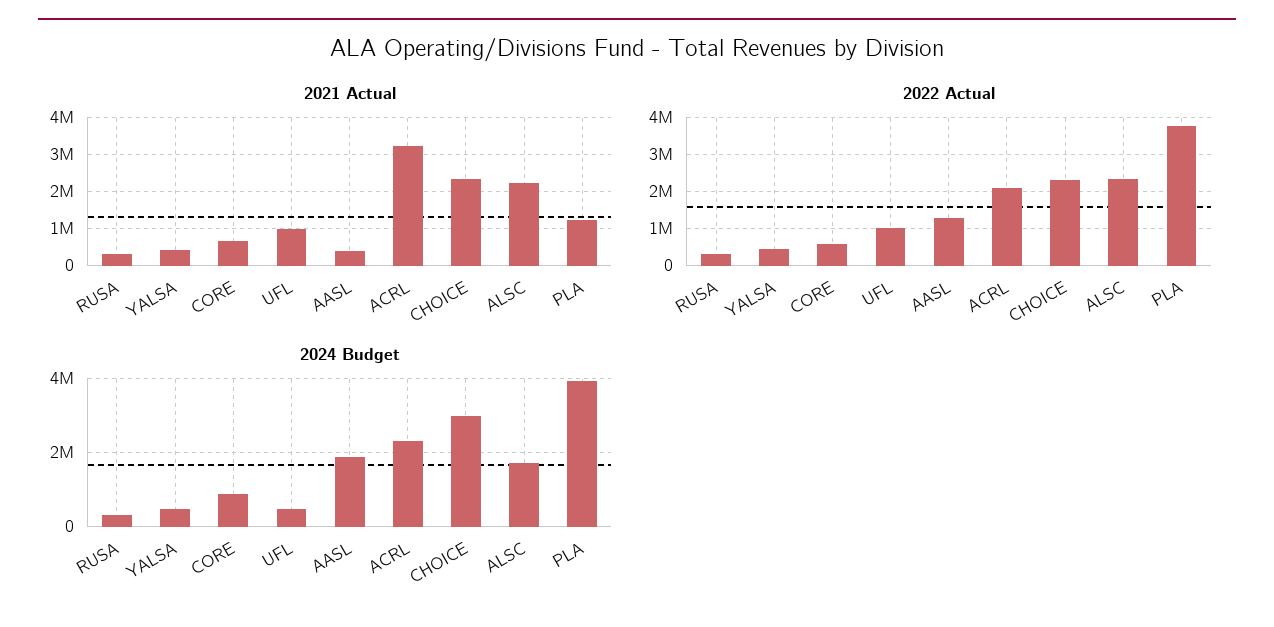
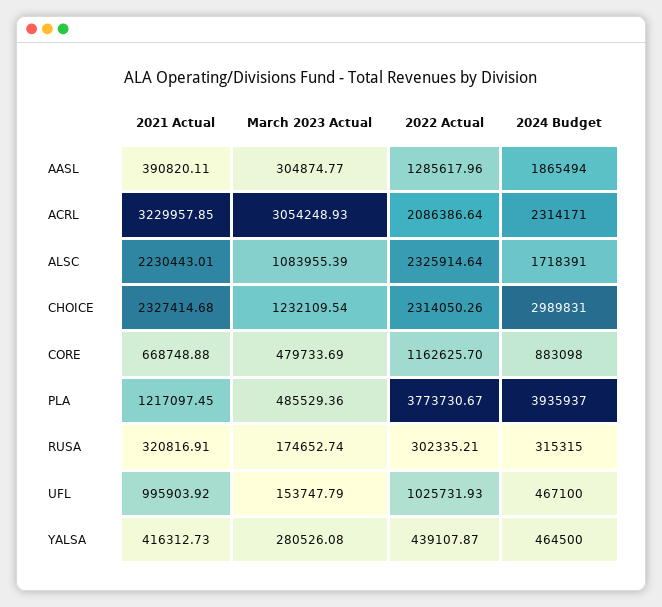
  {
    "2021 Actual": {
      "RUSA": 320816.91,
      "YALSA": 416312.73,
      "CORE": 668748.88,
      "UFL": 995903.92,
      "AASL": 390820.11,
      "ACRL": 3229957.85,
      "CHOICE": 2327414.68,
      "ALSC": 2230443.01,
      "PLA": 1217097.45
    },
    "2022 Actual": {
      "RUSA": 302335.21,
      "YALSA": 439107.87,
-     "CORE": 600000,
+     "CORE": 1162625.7,
      "UFL": 1025731.93,
      "AASL": 1285617.96,
      "ACRL": 2086386.64,
      "CHOICE": 2314050.26,
      "ALSC": 2325914.64,
      "PLA": 3773730.67
    },
    "2024 Budget": {
      "RUSA": 315315,
      "YALSA": 464500,
      "CORE": 883098,
      "UFL": 467100,
      "AASL": 1865494,
      "ACRL": 2314171,
      "CHOICE": 2989831,
      "ALSC": 1718391,
      "PLA": 3935937
-   }
+   },
+   "March 2023 Actual": {
+     "AASL": 304874.77,
+     "ACRL": 3054248.93,
+     "ALSC": 1083955.39,
+     "CHOICE": 1232109.54,
+     "CORE": 479733.69,
+     "PLA": 485529.36,
+     "RUSA": 174652.74,
+     "UFL": 153747.79,
+     "YALSA": 280526.08
+   }
  }

